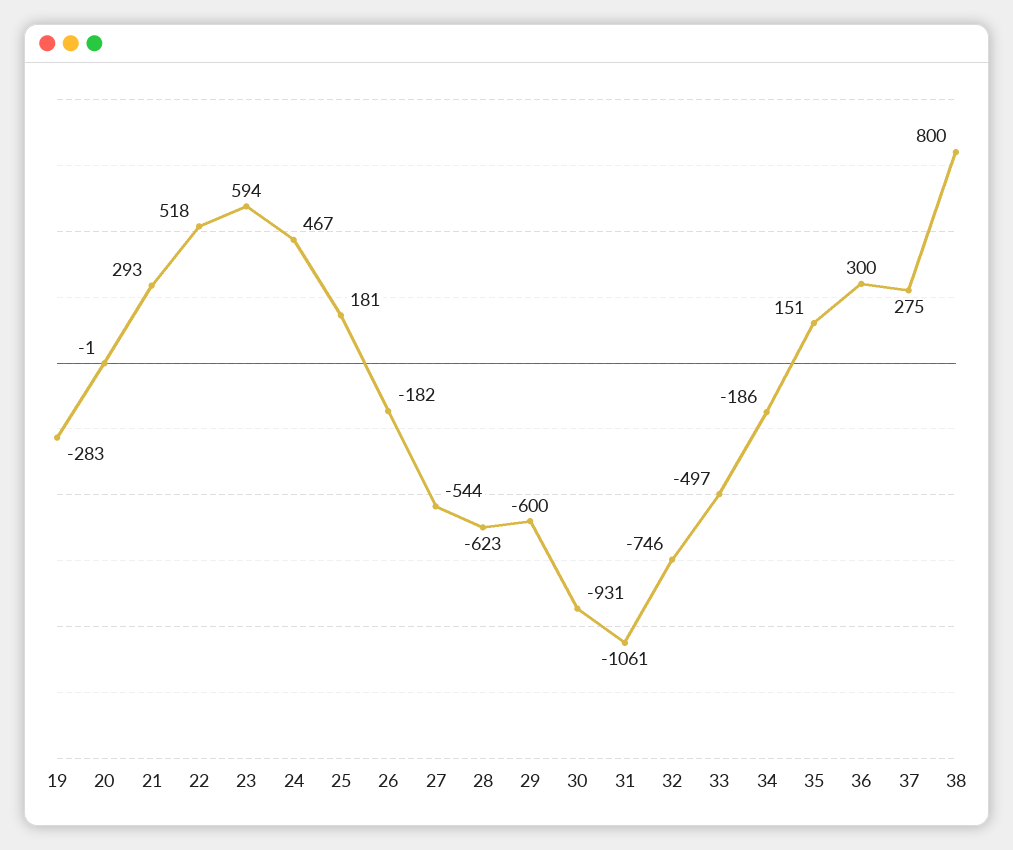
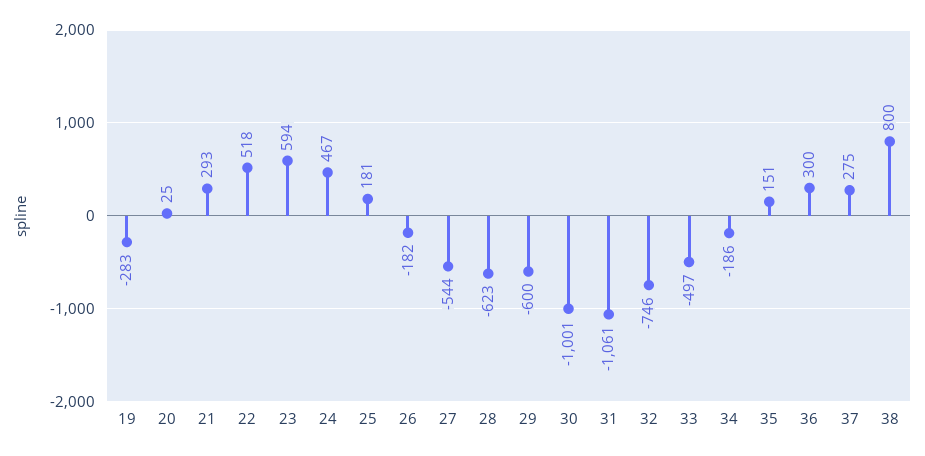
  {
    "19": -283,
-   "20": -1,
+   "20": 25,
    "21": 293,
    "22": 518,
    "23": 594,
    "24": 467,
    "25": 181,
    "26": -182,
    "27": -544,
    "28": -623,
    "29": -600,
-   "30": -931,
+   "30": -1001,
    "31": -1061,
    "32": -746,
    "33": -497,
    "34": -186,
    "35": 151,
    "36": 300,
    "37": 275,
    "38": 800
  }

